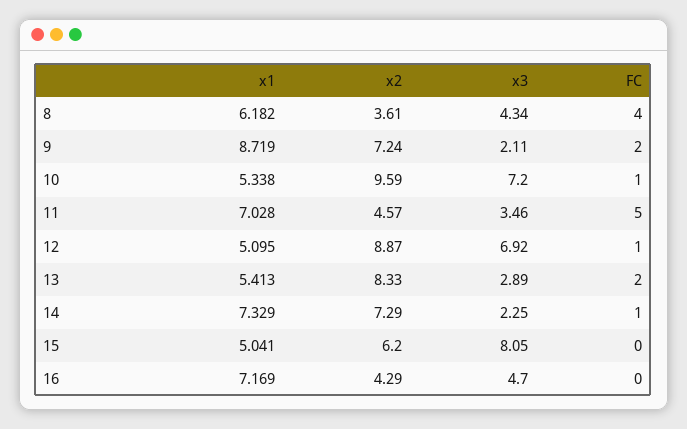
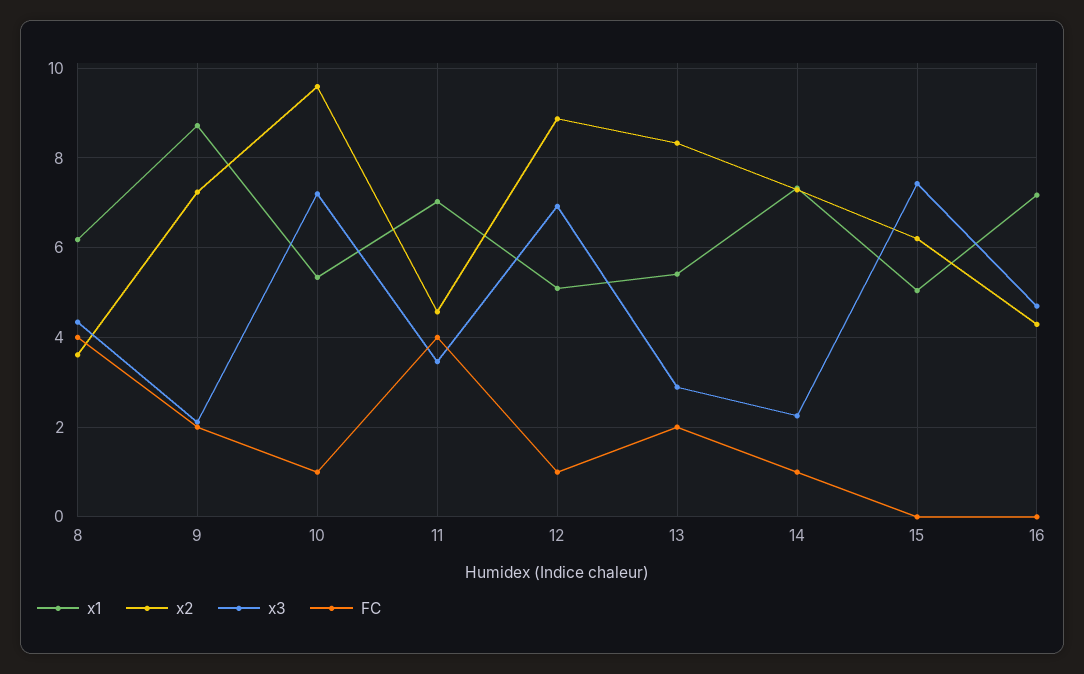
  {
    "x1": {
      "8": 6.182,
      "9": 8.719,
      "10": 5.338,
      "11": 7.028,
      "12": 5.095,
      "13": 5.413,
      "14": 7.329,
      "15": 5.041,
      "16": 7.169
    },
    "x2": {
      "8": 3.61,
      "9": 7.24,
      "10": 9.59,
      "11": 4.57,
      "12": 8.87,
      "13": 8.33,
      "14": 7.29,
      "15": 6.2,
      "16": 4.29
    },
    "x3": {
      "8": 4.34,
      "9": 2.11,
      "10": 7.2,
      "11": 3.46,
      "12": 6.92,
      "13": 2.89,
      "14": 2.25,
-     "15": 8.05,
+     "15": 7.4,
      "16": 4.7
    },
    "FC": {
      "8": 4,
      "9": 2,
      "10": 1,
-     "11": 5,
+     "11": 4,
      "12": 1,
      "13": 2,
      "14": 1,
      "15": 0,
      "16": 0
    }
  }

